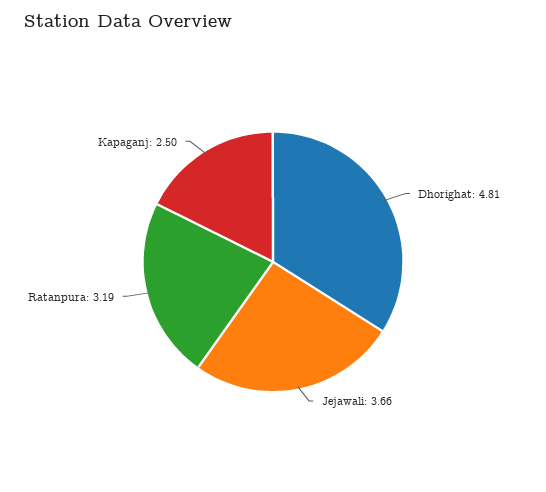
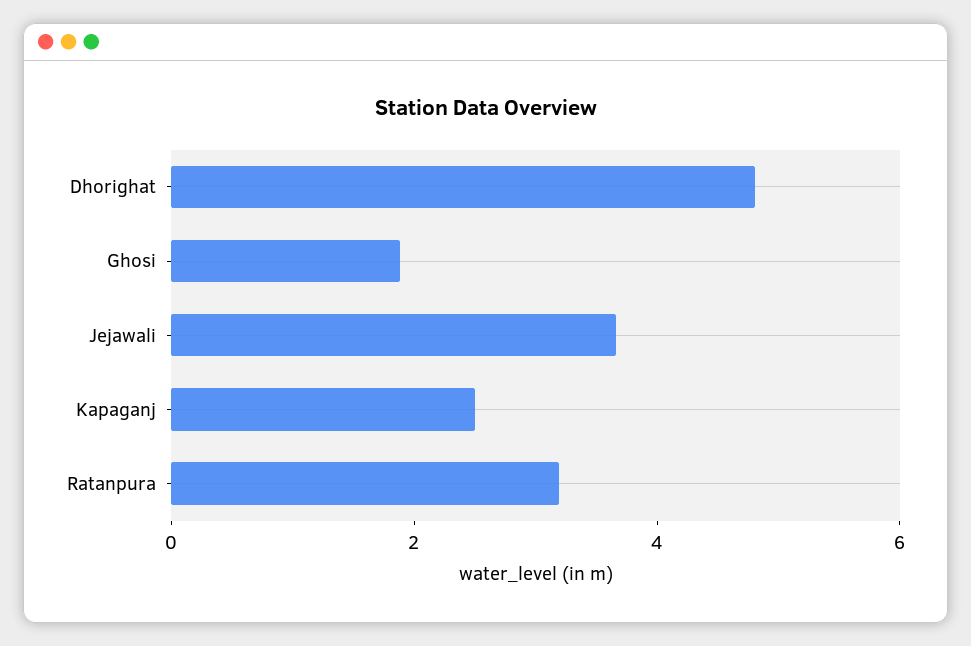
  {
    "Dhorighat": 4.81,
    "Jejawali": 3.66,
    "Ratanpura": 3.19,
-   "Kapaganj": 2.5
+   "Kapaganj": 2.5,
+   "Ghosi": 2
  }

